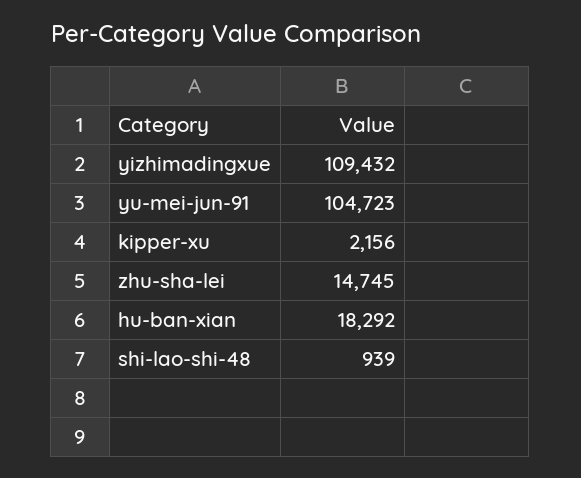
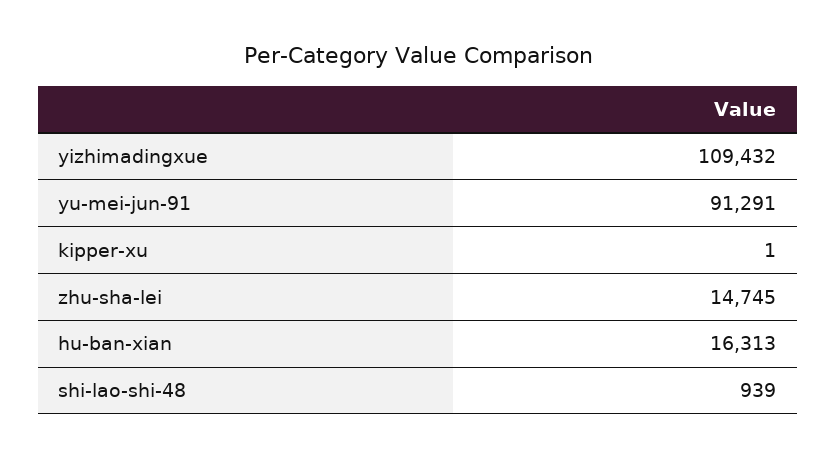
  {
    "yizhimadingxue": 109432,
-   "yu-mei-jun-91": 104723,
+   "yu-mei-jun-91": 91291,
-   "kipper-xu": 2156,
+   "kipper-xu": 1,
    "zhu-sha-lei": 14745,
-   "hu-ban-xian": 18292,
+   "hu-ban-xian": 16313,
    "shi-lao-shi-48": 939
  }

